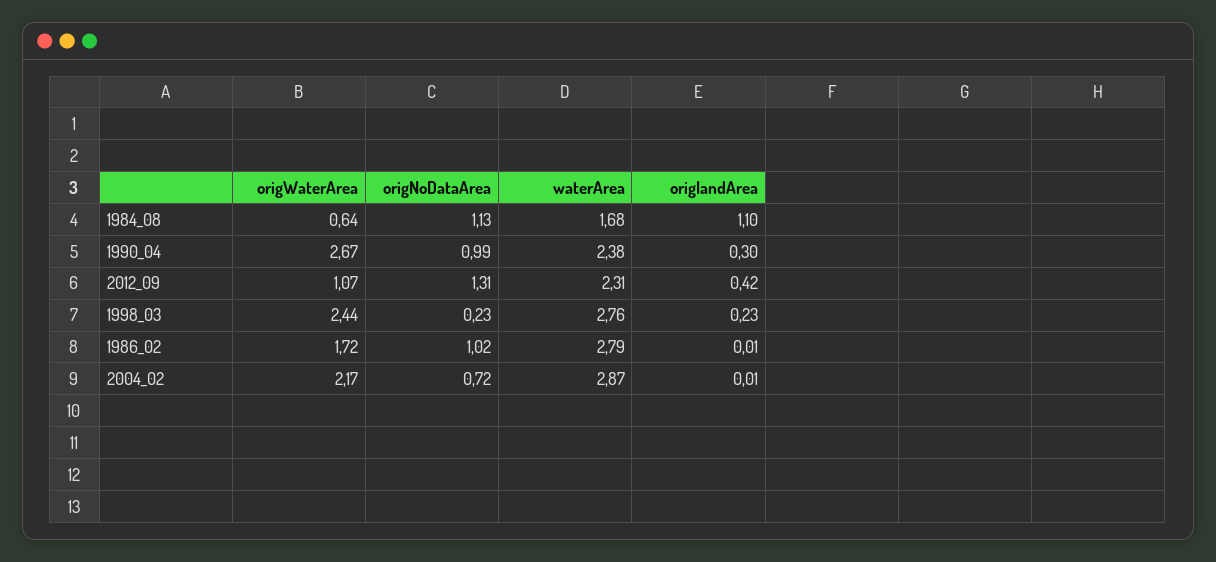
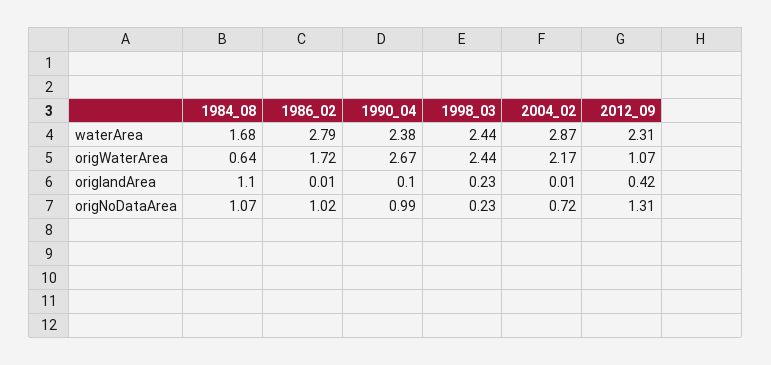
  {
    "origWaterArea": {
      "1984_08": 0.64,
      "1990_04": 2.67,
      "2012_09": 1.07,
      "1998_03": 2.44,
      "1986_02": 1.72,
      "2004_02": 2.17
    },
    "origNoDataArea": {
-     "1984_08": 1.13,
+     "1984_08": 1.07,
      "1990_04": 0.99,
      "2012_09": 1.31,
      "1998_03": 0.23,
      "1986_02": 1.02,
      "2004_02": 0.72
    },
    "waterArea": {
      "1984_08": 1.68,
      "1990_04": 2.38,
      "2012_09": 2.31,
-     "1998_03": 2.76,
+     "1998_03": 2.44,
      "1986_02": 2.79,
      "2004_02": 2.87
    },
    "origlandArea": {
      "1984_08": 1.1,
-     "1990_04": 0.3,
+     "1990_04": 0.1,
      "2012_09": 0.42,
      "1998_03": 0.23,
      "1986_02": 0.01,
      "2004_02": 0.01
    }
  }

